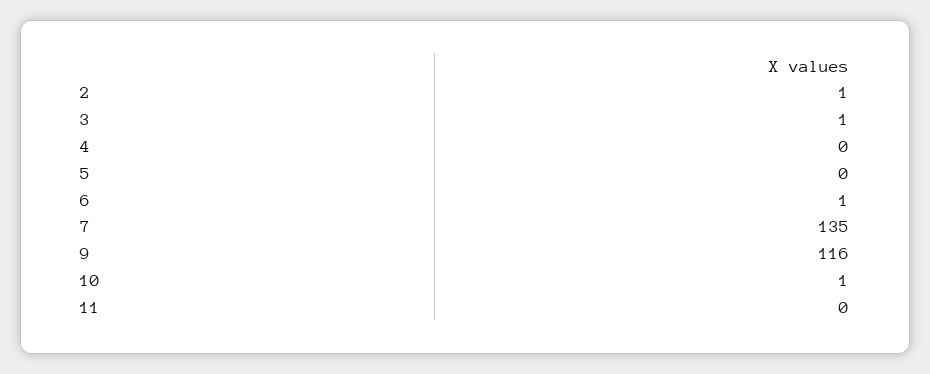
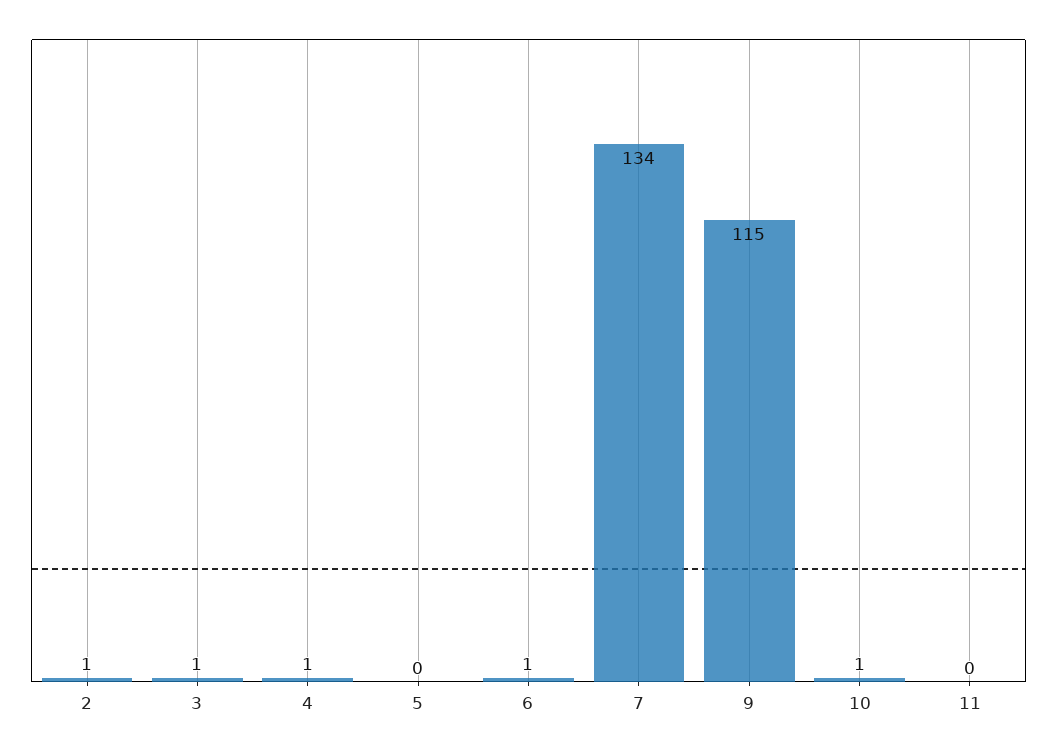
  {
    "2": 1,
    "3": 1,
-   "4": 0,
+   "4": 1,
    "5": 0,
    "6": 1,
-   "7": 135,
+   "7": 134,
-   "9": 116,
+   "9": 115,
    "10": 1,
    "11": 0
  }

